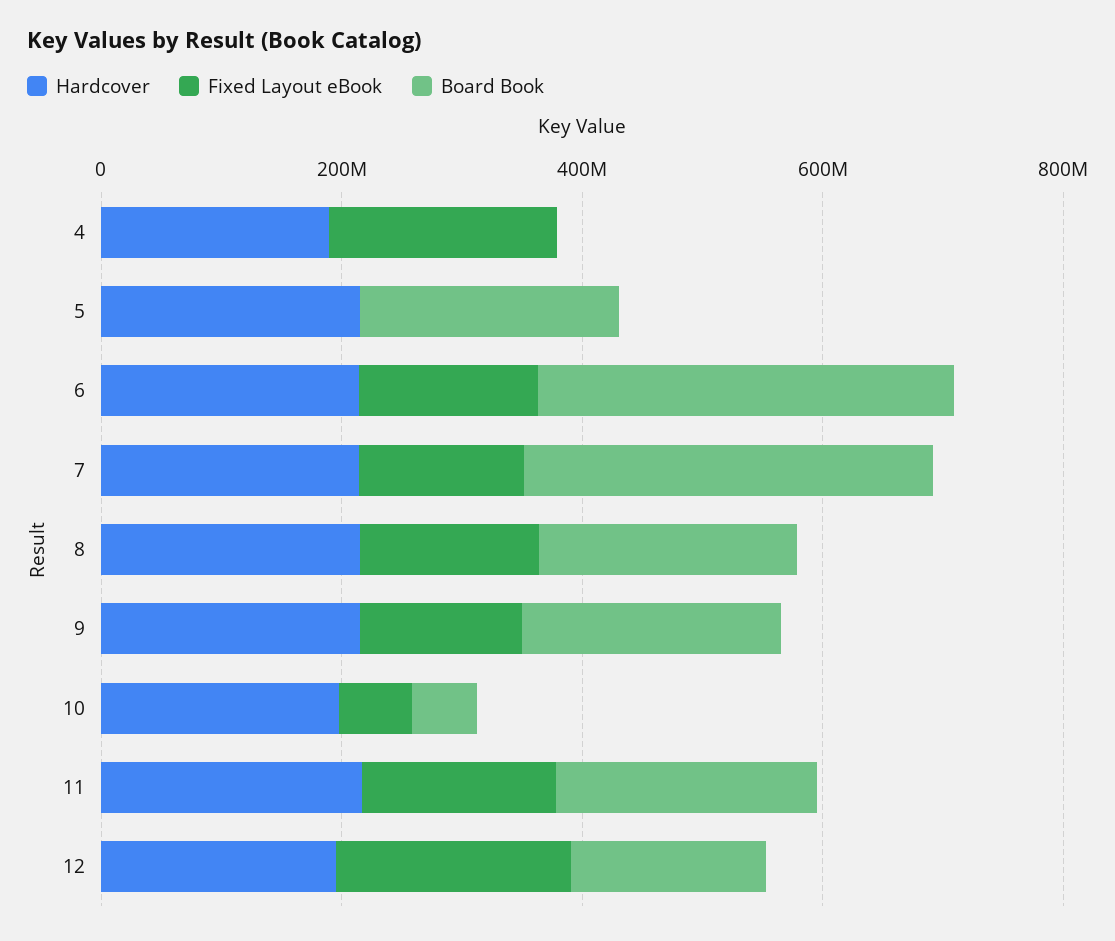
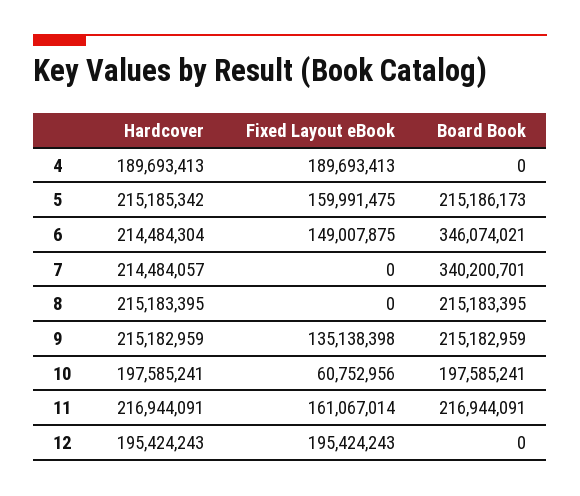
  {
    "Hardcover": {
      "4": 189693413,
      "5": 215185342,
      "6": 214484304,
      "7": 214484057,
      "8": 215183395,
      "9": 215182959,
      "10": 197585241,
      "11": 216944091,
      "12": 195424243
    },
    "Fixed Layout eBook": {
      "4": 189693413,
-     "5": 0,
+     "5": 159991475,
      "6": 149007875,
-     "7": 150000000,
+     "7": 0,
-     "8": 150000000,
+     "8": 0,
      "9": 135138398,
      "10": 60752956,
      "11": 161067014,
      "12": 195424243
    },
    "Board Book": {
      "4": 0,
      "5": 215186173,
      "6": 346074021,
      "7": 340200701,
      "8": 215183395,
      "9": 215182959,
-     "10": 50000000,
+     "10": 197585241,
      "11": 216944091,
-     "12": 150000000
+     "12": 0
    }
  }

